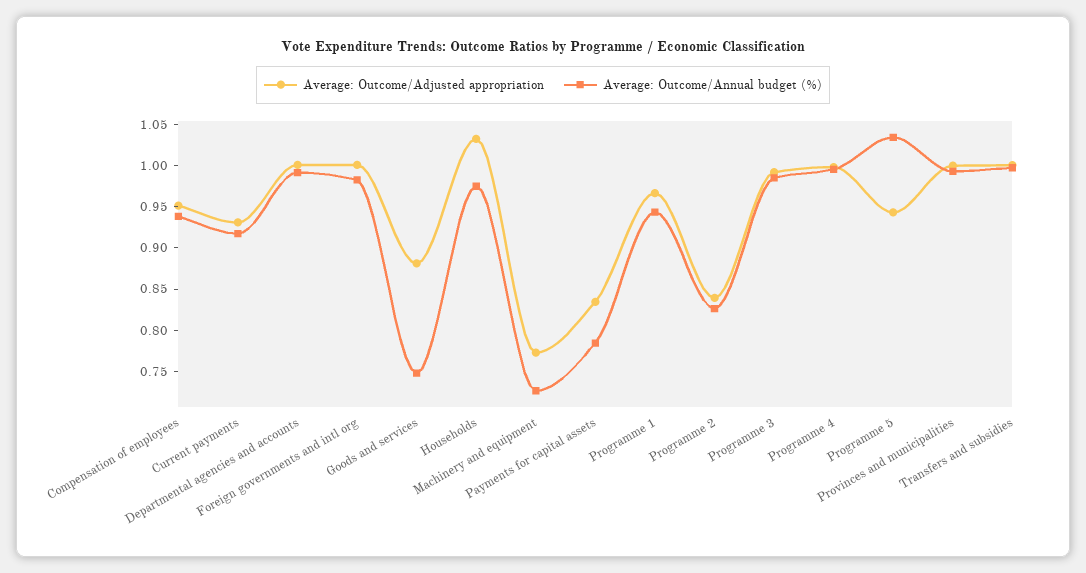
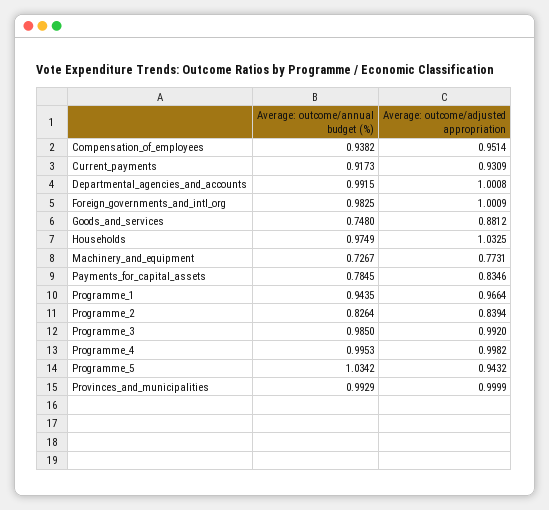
  {
    "Average: Outcome/Adjusted appropriation": {
      "Compensation of employees": 0.9514,
      "Current payments": 0.9309,
      "Departmental agencies and accounts": 1.0008,
      "Foreign governments and intl org": 1.0009,
      "Goods and services": 0.8812,
      "Households": 1.0325,
      "Machinery and equipment": 0.7731,
      "Payments for capital assets": 0.8346,
      "Programme 1": 0.9664,
      "Programme 2": 0.8394,
      "Programme 3": 0.992,
      "Programme 4": 0.9982,
      "Programme 5": 0.9432,
-     "Provinces and municipalities": 0.9999,
+     "Provinces and municipalities": 0.9999
-     "Transfers and subsidies": 1
    },
    "Average: Outcome/Annual budget (%)": {
      "Compensation of employees": 0.9382,
      "Current payments": 0.9173,
      "Departmental agencies and accounts": 0.9915,
      "Foreign governments and intl org": 0.9825,
      "Goods and services": 0.748,
      "Households": 0.9749,
      "Machinery and equipment": 0.7267,
      "Payments for capital assets": 0.7845,
      "Programme 1": 0.9435,
      "Programme 2": 0.8264,
      "Programme 3": 0.985,
      "Programme 4": 0.9953,
      "Programme 5": 1.0342,
-     "Provinces and municipalities": 0.9929,
+     "Provinces and municipalities": 0.9929
-     "Transfers and subsidies": 1
    }
  }

